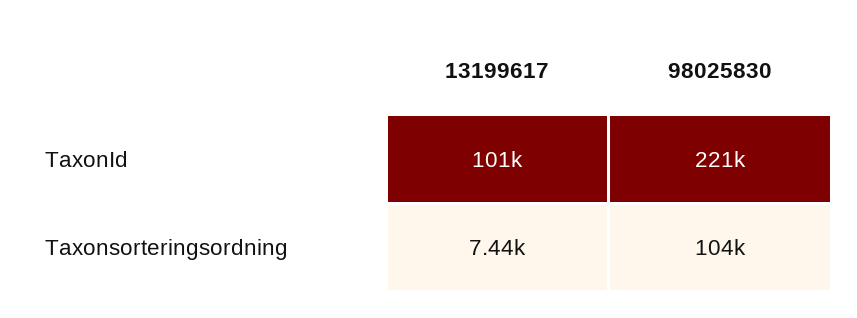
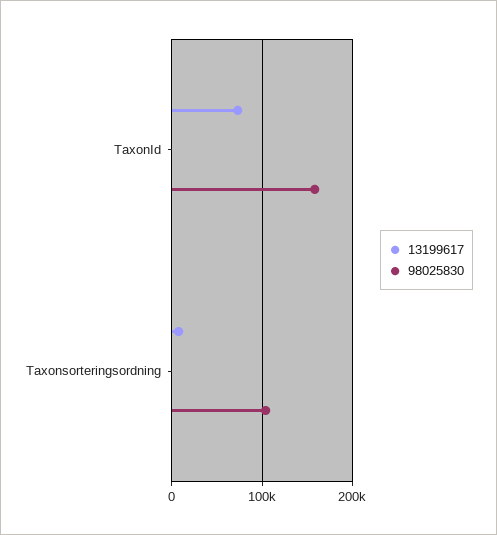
  {
    "13199617": {
-     "TaxonId": 101000,
+     "TaxonId": 70000,
      "Taxonsorteringsordning": 7440
    },
    "98025830": {
-     "TaxonId": 221000,
+     "TaxonId": 160000,
      "Taxonsorteringsordning": 104000
    }
  }

